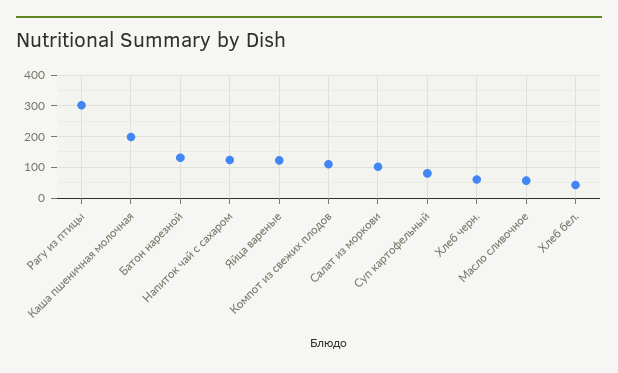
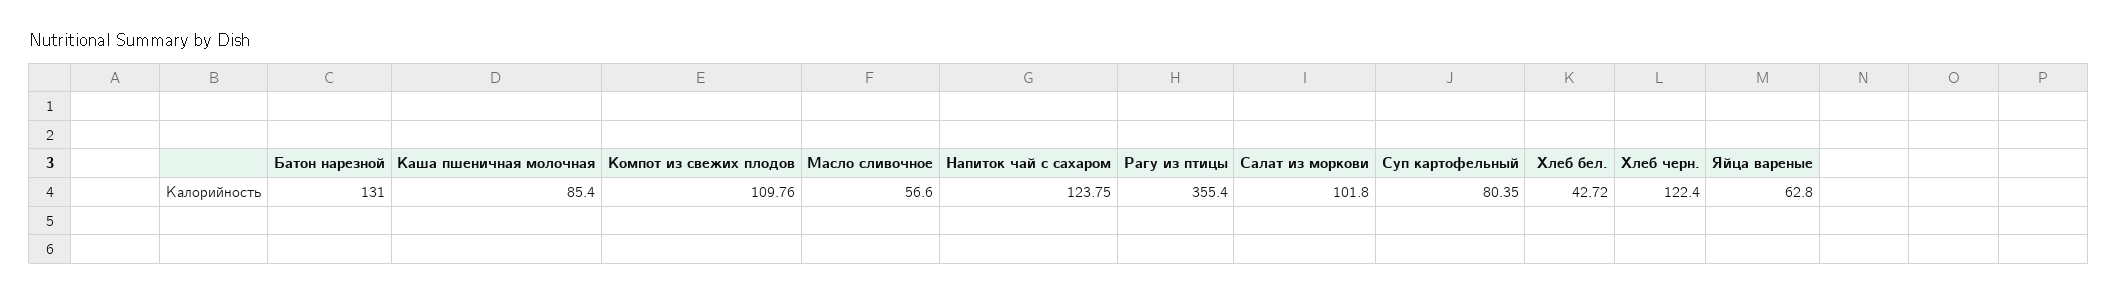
  {
-   "Рагу из птицы": 300,
+   "Рагу из птицы": 355.4,
-   "Каша пшеничная молочная": 200,
+   "Каша пшеничная молочная": 85.4,
    "Батон нарезной": 131,
    "Напиток чай с сахаром": 123.75,
-   "Яйца вареные": 120,
+   "Яйца вареные": 62.8,
    "Компот из свежих плодов": 109.76,
    "Салат из моркови": 101.8,
    "Суп картофельный": 80.35,
-   "Хлеб черн.": 60,
+   "Хлеб черн.": 122.4,
    "Масло сливочное": 56.6,
    "Хлеб бел.": 42.72
  }

